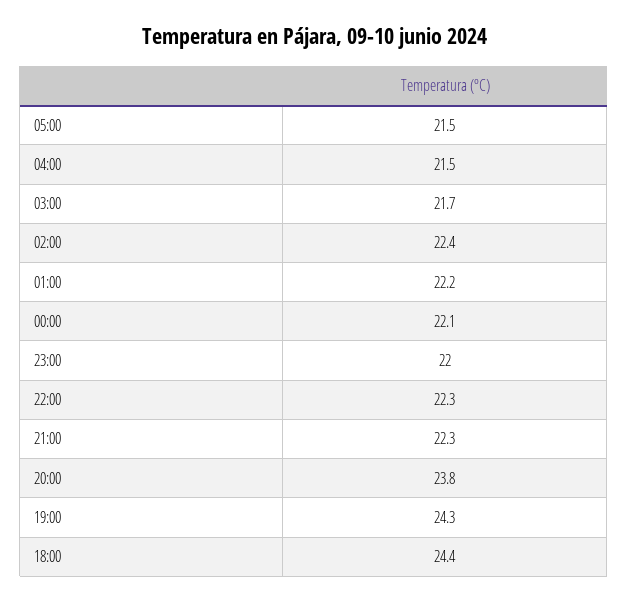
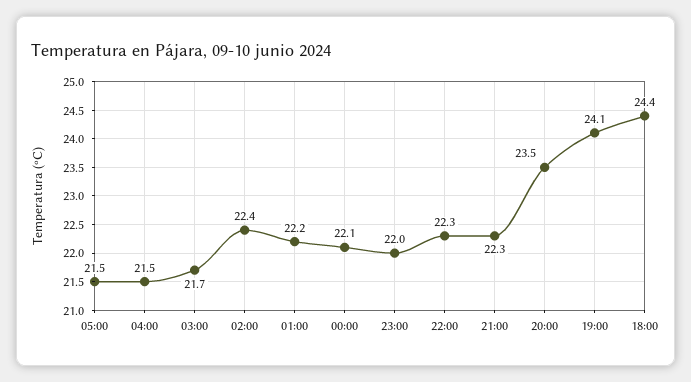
  {
    "05:00": 21.5,
    "04:00": 21.5,
    "03:00": 21.7,
    "02:00": 22.4,
    "01:00": 22.2,
    "00:00": 22.1,
    "23:00": 22,
    "22:00": 22.3,
    "21:00": 22.3,
-   "20:00": 23.8,
+   "20:00": 23.5,
-   "19:00": 24.3,
+   "19:00": 24.1,
    "18:00": 24.4
  }

